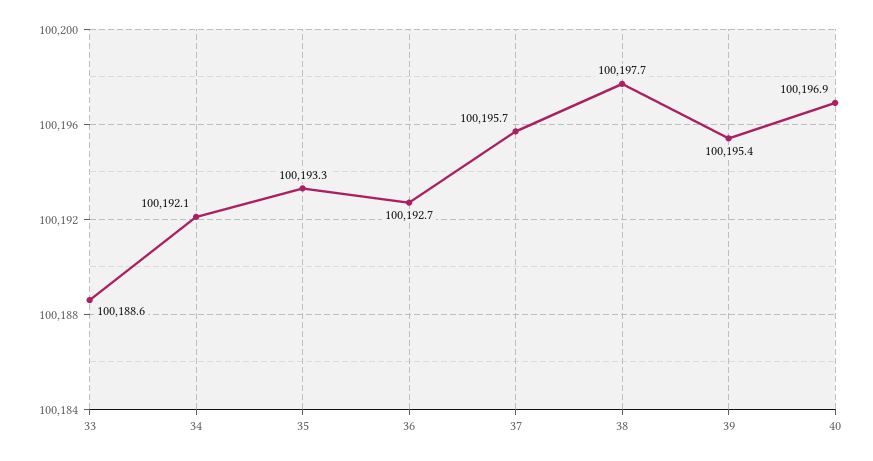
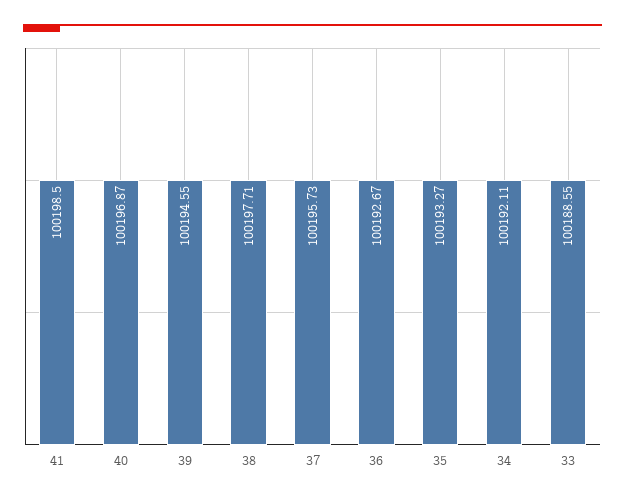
  {
    "33": 100188.55,
    "34": 100192.11,
    "35": 100193.27,
    "36": 100192.67,
    "37": 100195.73,
    "38": 100197.71,
-   "39": 100195.4,
+   "39": 100194.55,
-   "40": 100196.87
+   "40": 100196.87,
+   "41": 100198.5
  }

